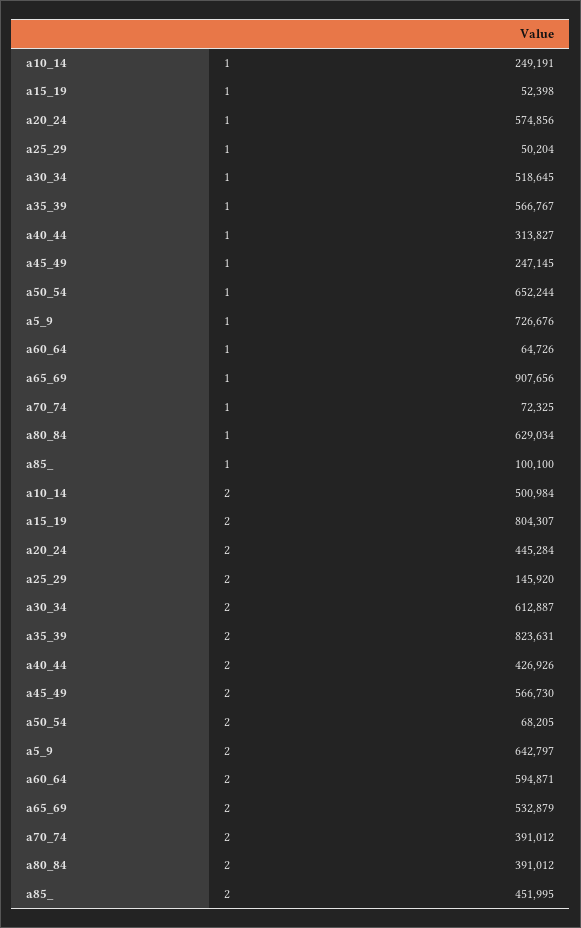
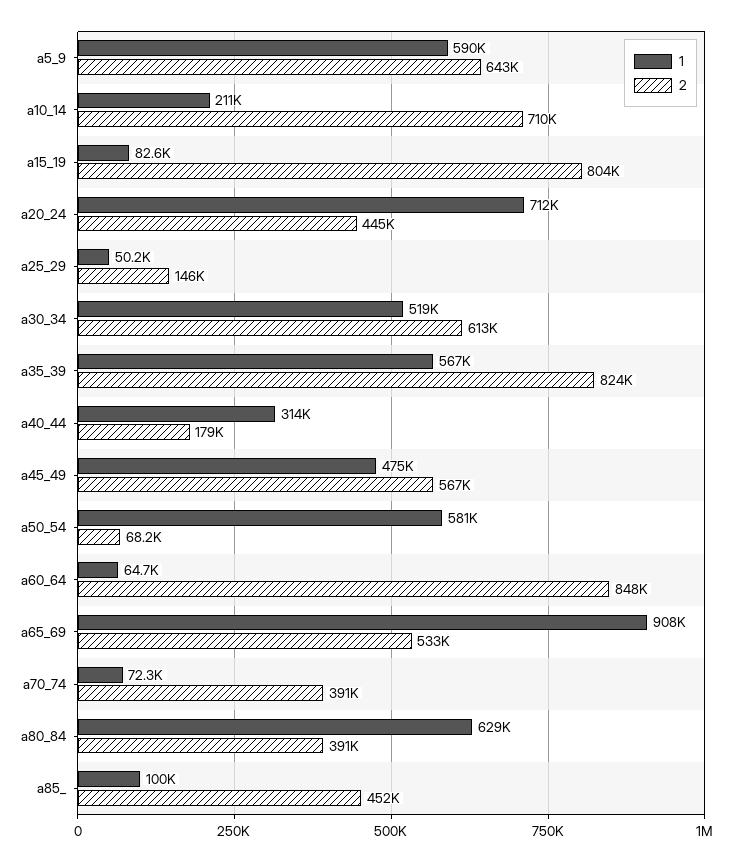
  {
    "1": {
-     "a10_14": 249191,
+     "a10_14": 211000,
-     "a15_19": 52398,
+     "a15_19": 82600,
-     "a20_24": 574856,
+     "a20_24": 712000,
      "a25_29": 50204,
      "a30_34": 518645,
      "a35_39": 566767,
      "a40_44": 313827,
-     "a45_49": 247145,
+     "a45_49": 475000,
-     "a50_54": 652244,
+     "a50_54": 581000,
-     "a5_9": 726676,
+     "a5_9": 590000,
      "a60_64": 64726,
      "a65_69": 907656,
      "a70_74": 72325,
      "a80_84": 629034,
      "a85_": 100100
    },
    "2": {
-     "a10_14": 500984,
+     "a10_14": 710000,
      "a15_19": 804307,
      "a20_24": 445284,
      "a25_29": 145920,
      "a30_34": 612887,
      "a35_39": 823631,
-     "a40_44": 426926,
+     "a40_44": 179000,
      "a45_49": 566730,
      "a50_54": 68205,
      "a5_9": 642797,
-     "a60_64": 594871,
+     "a60_64": 848000,
      "a65_69": 532879,
      "a70_74": 391012,
      "a80_84": 391012,
      "a85_": 451995
    }
  }

